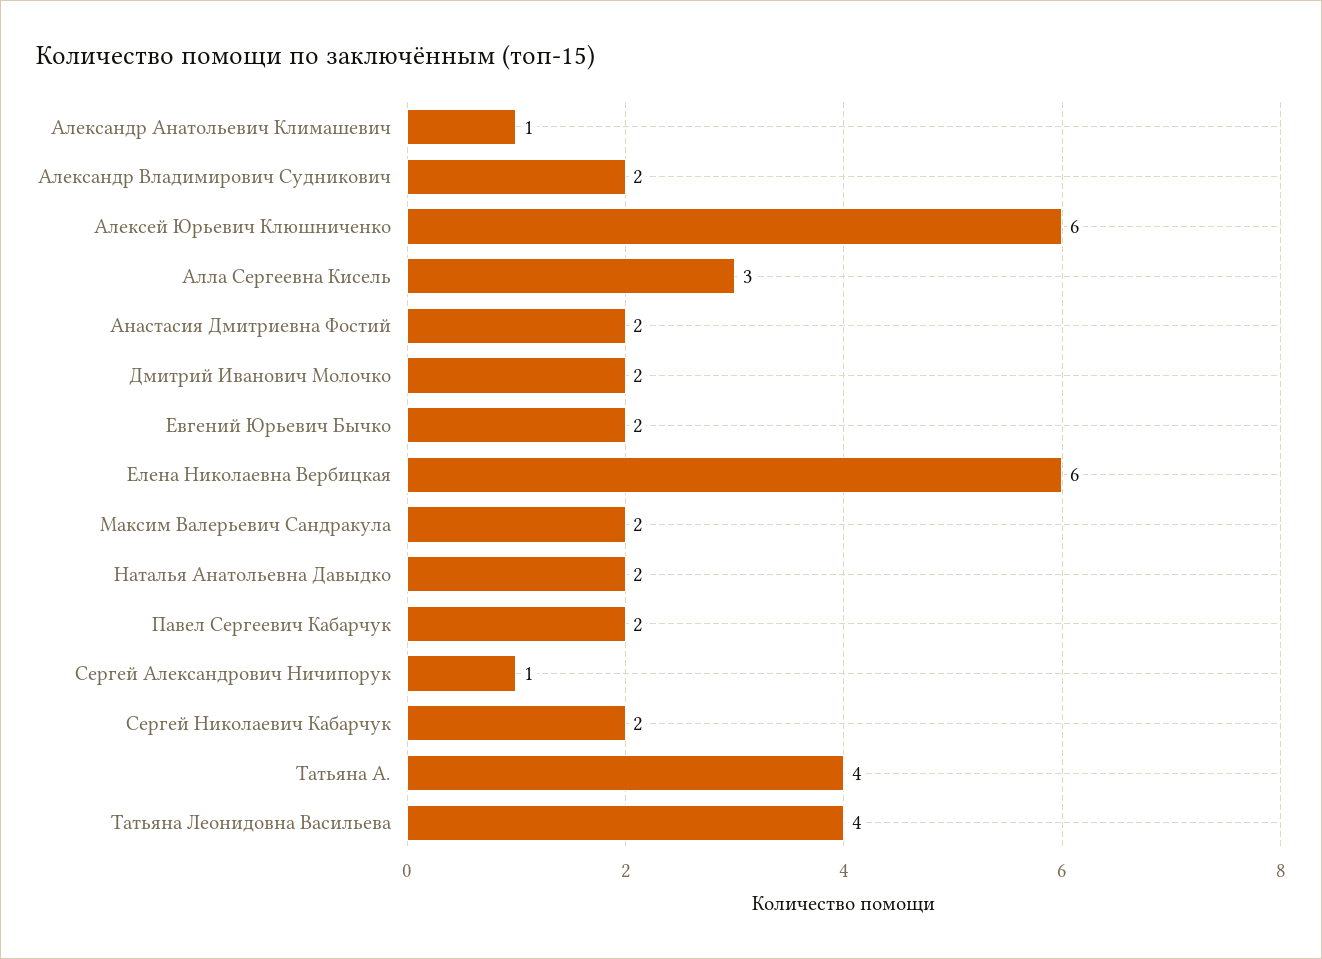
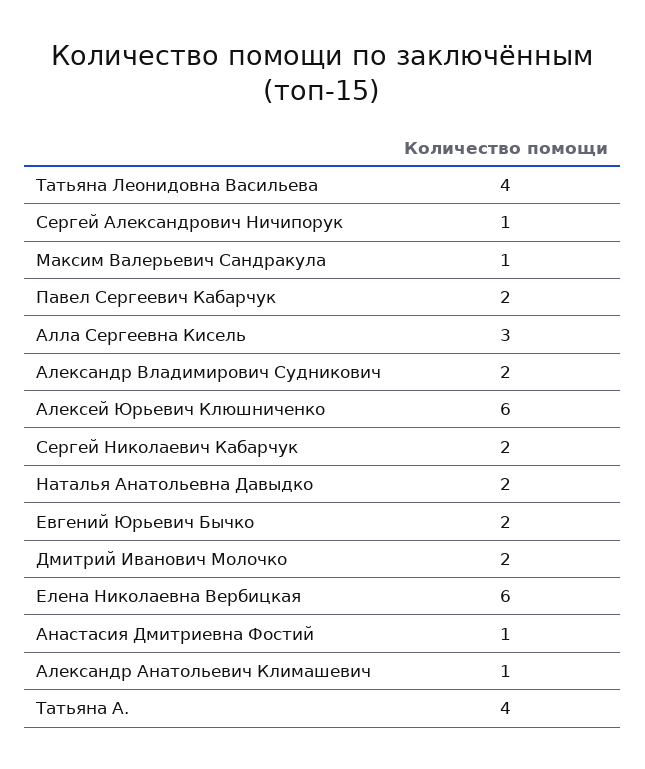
  {
    "Александр Анатольевич Климашевич": 1,
    "Александр Владимирович Судникович": 2,
    "Алексей Юрьевич Клюшниченко": 6,
    "Алла Сергеевна Кисель": 3,
-   "Анастасия Дмитриевна Фостий": 2,
+   "Анастасия Дмитриевна Фостий": 1,
    "Дмитрий Иванович Молочко": 2,
    "Евгений Юрьевич Бычко": 2,
    "Елена Николаевна Вербицкая": 6,
-   "Максим Валерьевич Сандракула": 2,
+   "Максим Валерьевич Сандракула": 1,
    "Наталья Анатольевна Давыдко": 2,
    "Павел Сергеевич Кабарчук": 2,
    "Сергей Александрович Ничипорук": 1,
    "Сергей Николаевич Кабарчук": 2,
    "Татьяна А.": 4,
    "Татьяна Леонидовна Васильева": 4
  }

